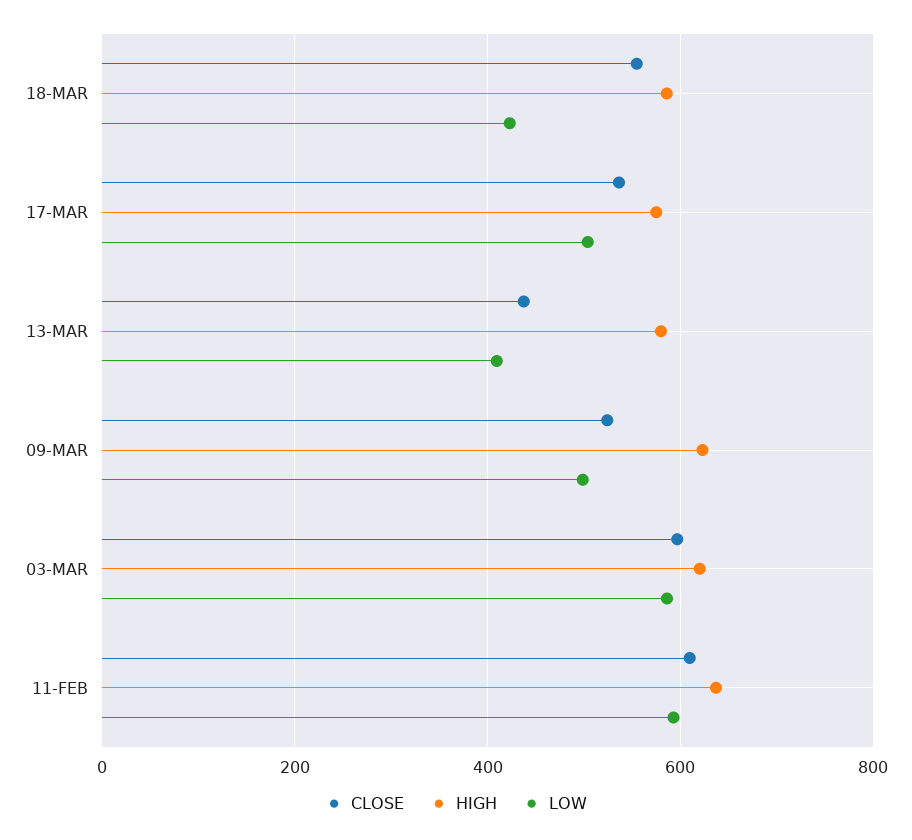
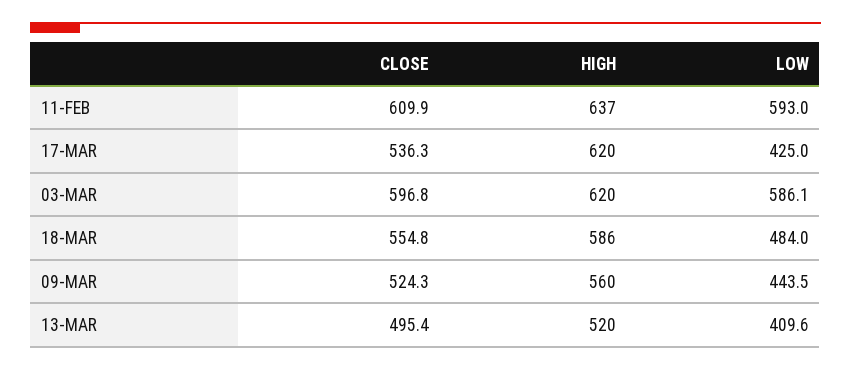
  {
    "CLOSE": {
      "18-MAR": 554.8,
      "17-MAR": 536.3,
-     "13-MAR": 440,
+     "13-MAR": 495.4,
      "09-MAR": 524.3,
      "03-MAR": 596.8,
      "11-FEB": 609.9
    },
    "HIGH": {
      "18-MAR": 586,
-     "17-MAR": 580,
+     "17-MAR": 620,
-     "13-MAR": 580,
+     "13-MAR": 520,
-     "09-MAR": 620,
+     "09-MAR": 560,
      "03-MAR": 620,
      "11-FEB": 637
    },
    "LOW": {
-     "18-MAR": 420,
+     "18-MAR": 484,
-     "17-MAR": 500,
+     "17-MAR": 425,
      "13-MAR": 409.6,
-     "09-MAR": 500,
+     "09-MAR": 443.5,
      "03-MAR": 586.1,
      "11-FEB": 593
    }
  }

